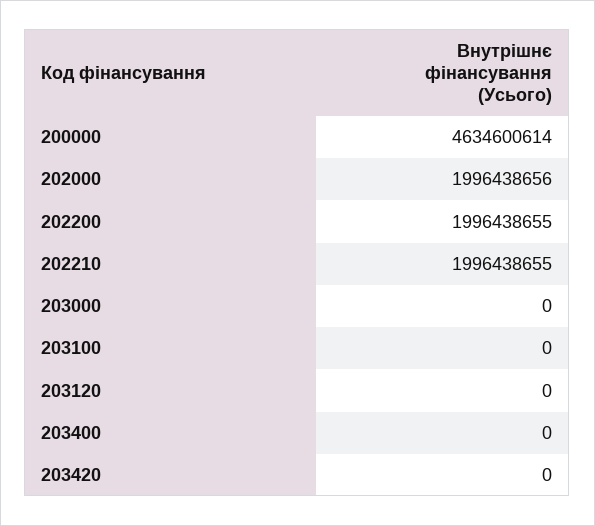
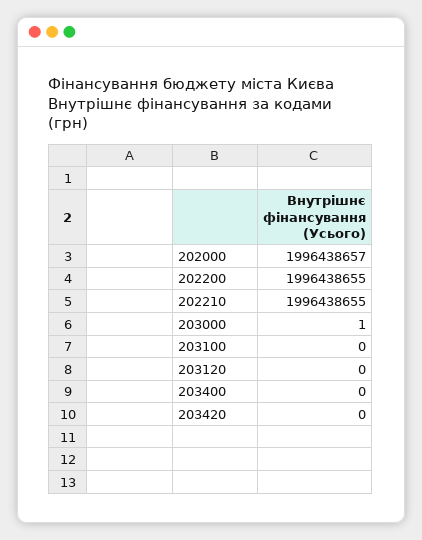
  {
-   "200000": 4634600614,
-   "202000": 1996438656,
+   "202000": 1996438657,
    "202200": 1996438655,
    "202210": 1996438655,
-   "203000": 0,
+   "203000": 1,
    "203100": 0,
    "203120": 0,
    "203400": 0,
    "203420": 0
  }

